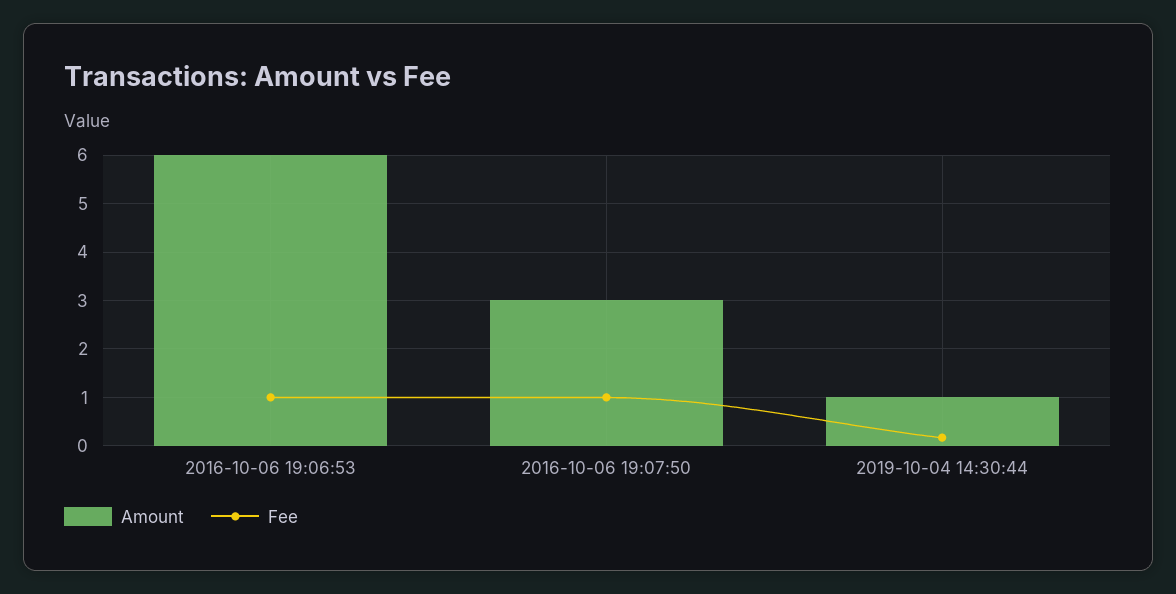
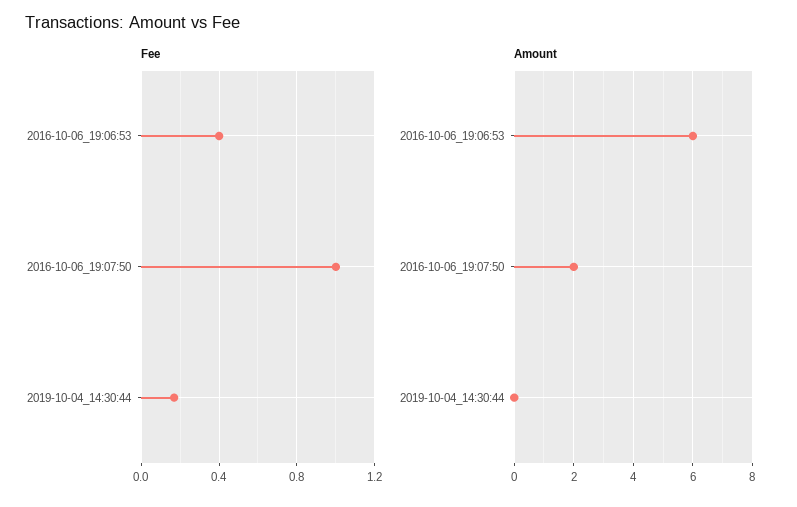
  {
    "Amount": {
      "2016-10-06 19:06:53": 6,
-     "2016-10-06 19:07:50": 3,
+     "2016-10-06 19:07:50": 2,
-     "2019-10-04 14:30:44": 1
+     "2019-10-04 14:30:44": 0
    },
    "Fee": {
-     "2016-10-06 19:06:53": 1,
+     "2016-10-06 19:06:53": 0.4,
      "2016-10-06 19:07:50": 1,
      "2019-10-04 14:30:44": 0.15
    }
  }

